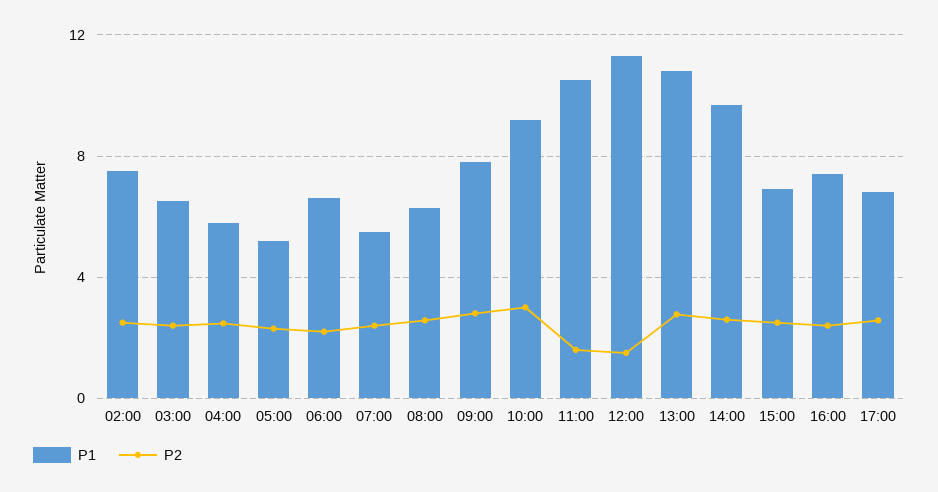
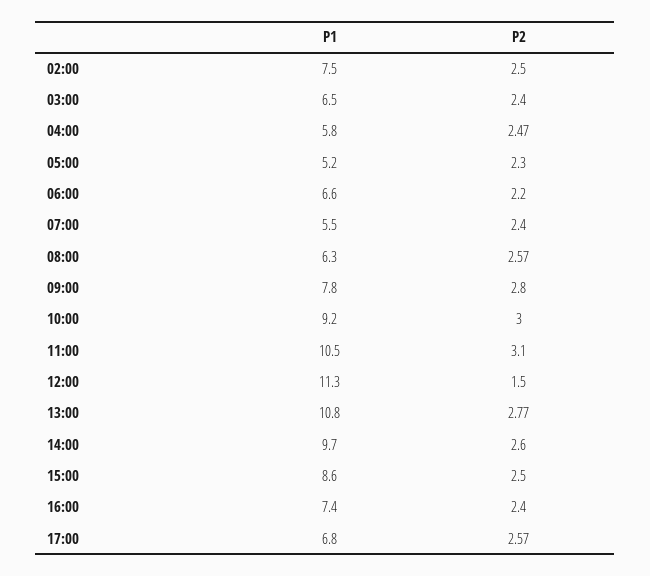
  {
    "P1": {
      "02:00": 7.5,
      "03:00": 6.5,
      "04:00": 5.8,
      "05:00": 5.2,
      "06:00": 6.6,
      "07:00": 5.5,
      "08:00": 6.3,
      "09:00": 7.8,
      "10:00": 9.2,
      "11:00": 10.5,
      "12:00": 11.3,
      "13:00": 10.8,
      "14:00": 9.7,
-     "15:00": 7,
+     "15:00": 8.6,
      "16:00": 7.4,
      "17:00": 6.8
    },
    "P2": {
      "02:00": 2.5,
      "03:00": 2.4,
      "04:00": 2.47,
      "05:00": 2.3,
      "06:00": 2.2,
      "07:00": 2.4,
      "08:00": 2.57,
      "09:00": 2.8,
      "10:00": 3,
-     "11:00": 1.5,
+     "11:00": 3.1,
      "12:00": 1.5,
      "13:00": 2.77,
      "14:00": 2.6,
      "15:00": 2.5,
      "16:00": 2.4,
      "17:00": 2.57
    }
  }

